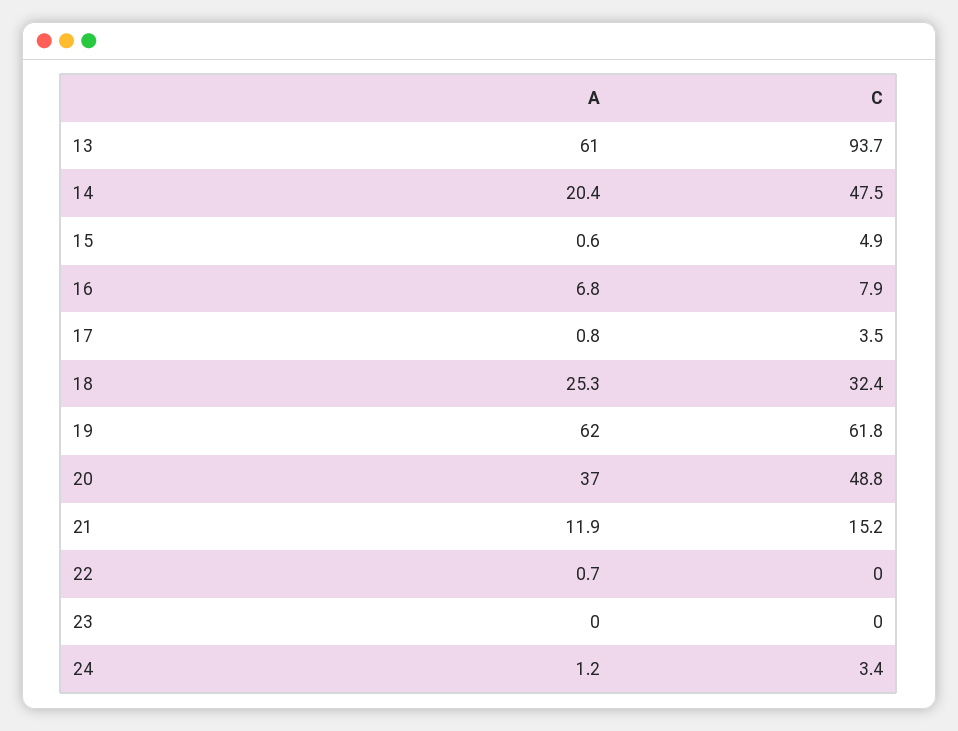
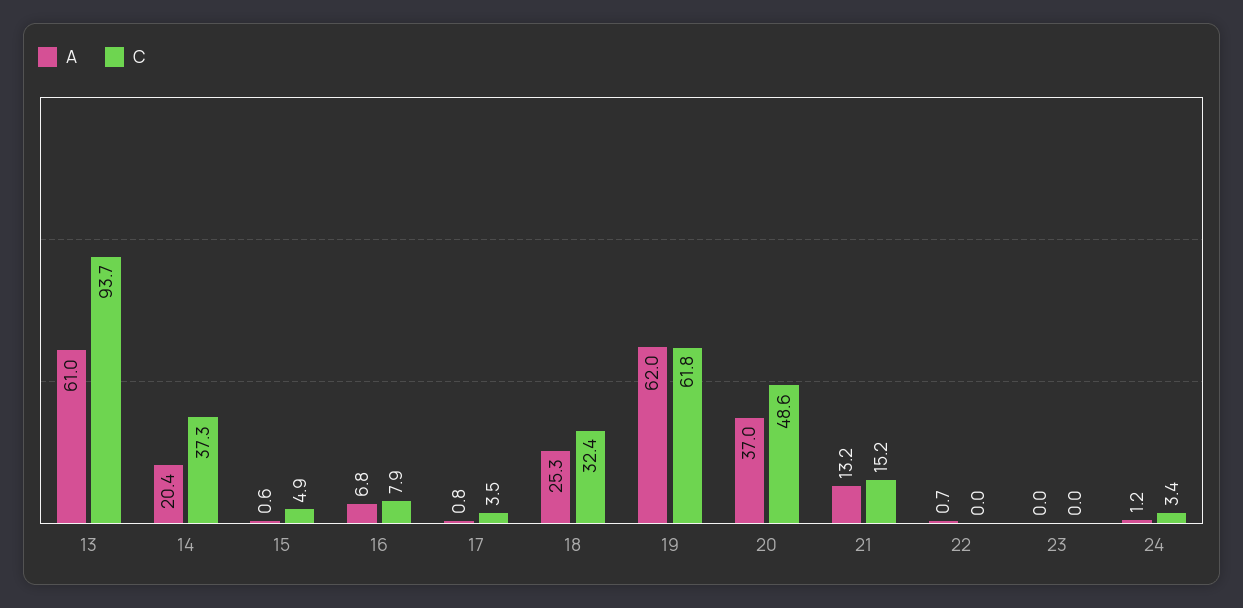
  {
    "A": {
      "13": 61,
      "14": 20.4,
      "15": 0.6,
      "16": 6.8,
      "17": 0.8,
      "18": 25.3,
      "19": 62,
      "20": 37,
-     "21": 11.9,
+     "21": 13.2,
      "22": 0.7,
      "23": 0,
      "24": 1.2
    },
    "C": {
      "13": 93.7,
-     "14": 47.5,
+     "14": 37.3,
      "15": 4.9,
      "16": 7.9,
      "17": 3.5,
      "18": 32.4,
      "19": 61.8,
-     "20": 48.8,
+     "20": 48.6,
      "21": 15.2,
      "22": 0,
      "23": 0,
      "24": 3.4
    }
  }

